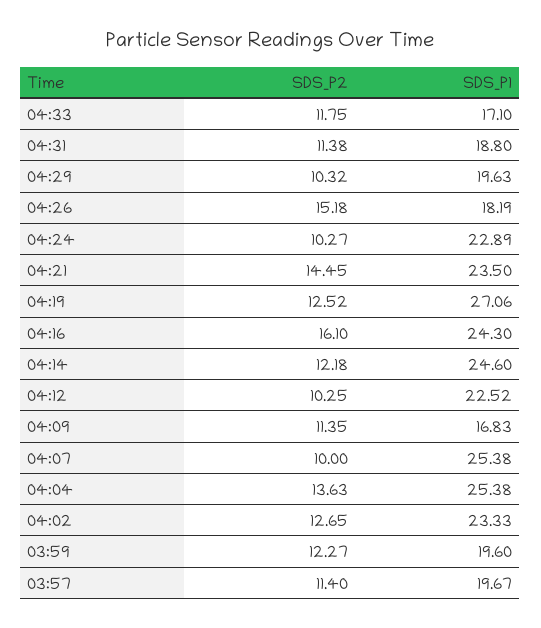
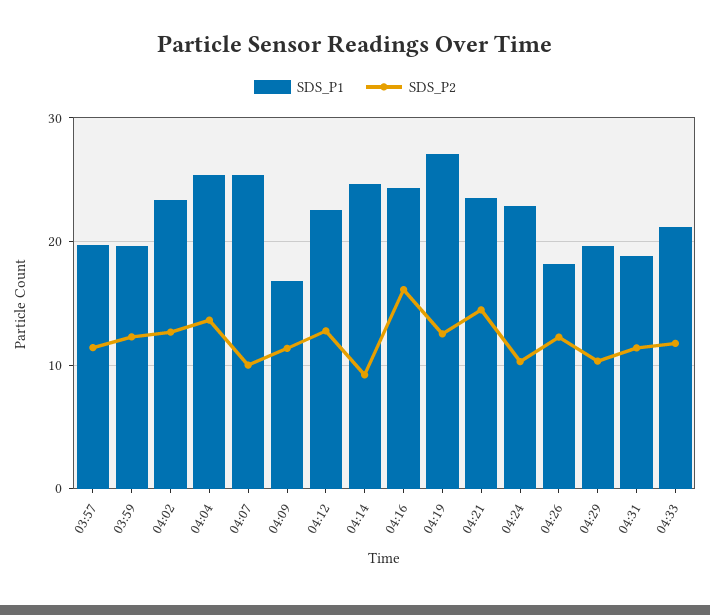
  {
    "SDS_P2": {
      "04:33": 11.75,
      "04:31": 11.38,
      "04:29": 10.32,
-     "04:26": 15.18,
+     "04:26": 12,
      "04:24": 10.27,
      "04:21": 14.45,
      "04:19": 12.52,
      "04:16": 16.1,
-     "04:14": 12.18,
+     "04:14": 9,
-     "04:12": 10.25,
+     "04:12": 13,
      "04:09": 11.35,
      "04:07": 10,
      "04:04": 13.63,
      "04:02": 12.65,
      "03:59": 12.27,
      "03:57": 11.4
    },
    "SDS_P1": {
-     "04:33": 17.1,
+     "04:33": 21,
      "04:31": 18.8,
      "04:29": 19.63,
      "04:26": 18.19,
      "04:24": 22.89,
      "04:21": 23.5,
      "04:19": 27.06,
      "04:16": 24.3,
      "04:14": 24.6,
      "04:12": 22.52,
      "04:09": 16.83,
      "04:07": 25.38,
      "04:04": 25.38,
      "04:02": 23.33,
      "03:59": 19.6,
      "03:57": 19.67
    }
  }

